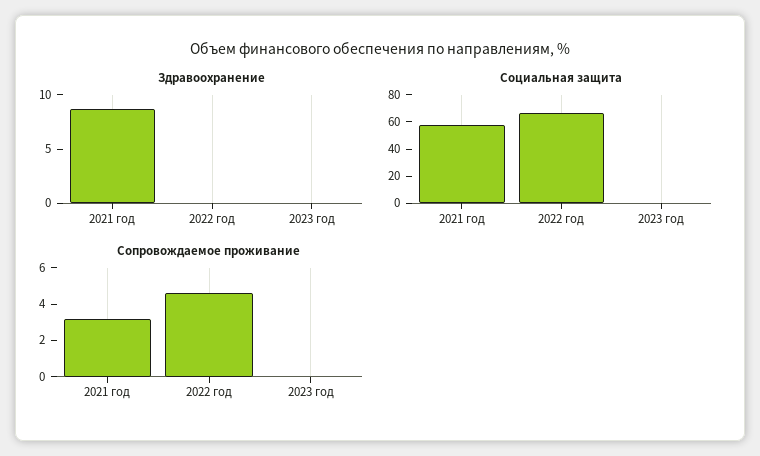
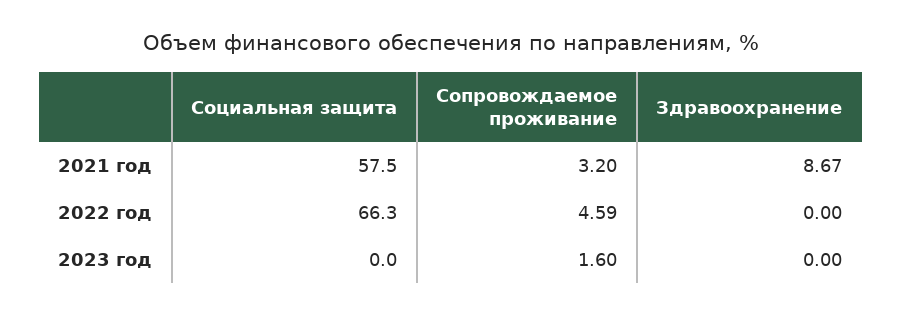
  {
    "Здравоохранение": {
      "2021 год": 8.67,
      "2022 год": 0,
      "2023 год": 0
    },
    "Социальная защита": {
      "2021 год": 57.5,
      "2022 год": 66.3,
      "2023 год": 0
    },
    "Сопровождаемое проживание": {
      "2021 год": 3.2,
      "2022 год": 4.59,
-     "2023 год": 0
+     "2023 год": 1.6
    }
  }

